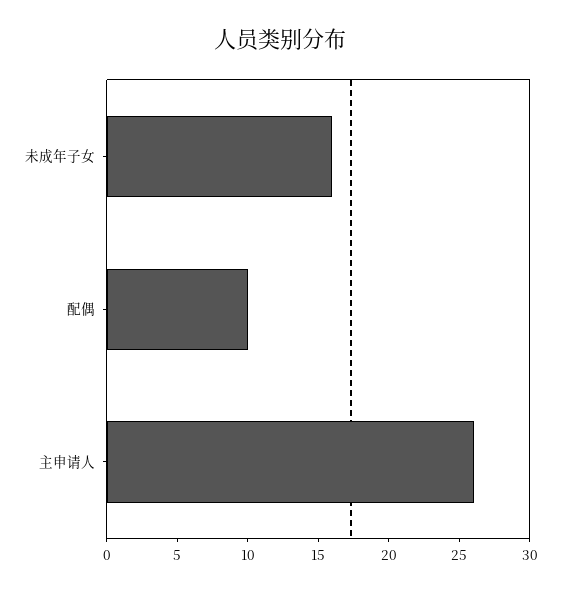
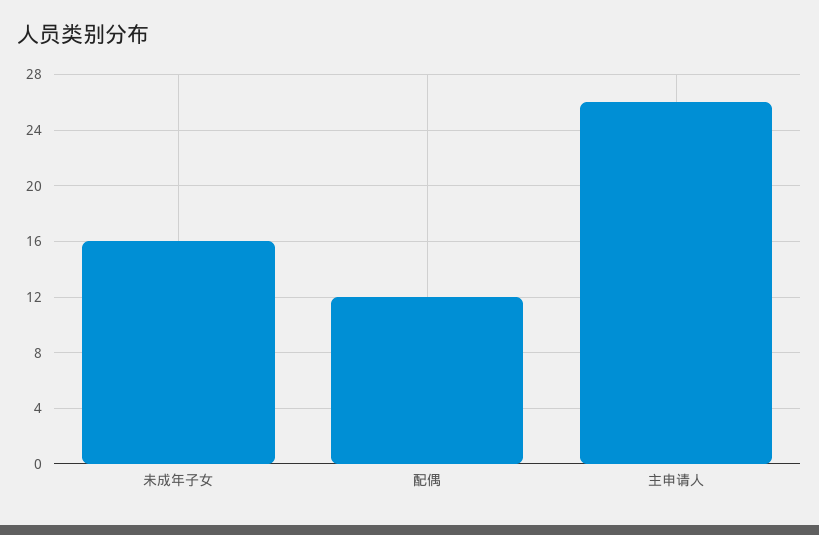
  {
    "未成年子女": 16,
-   "配偶": 10,
+   "配偶": 12,
    "主申请人": 26
  }

